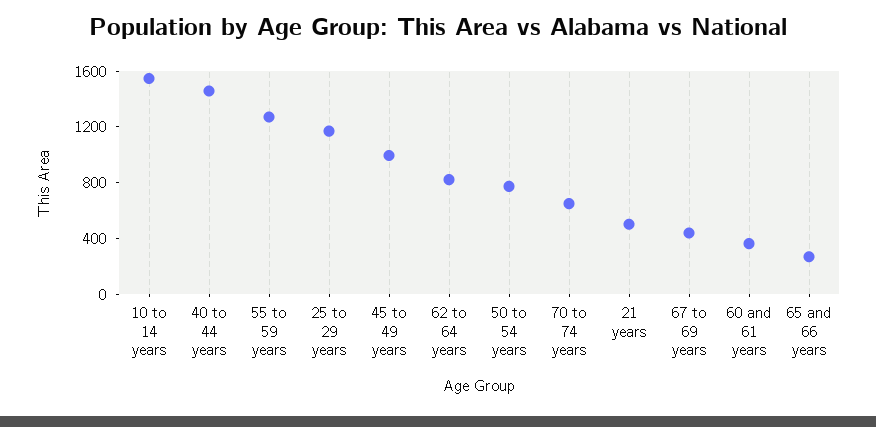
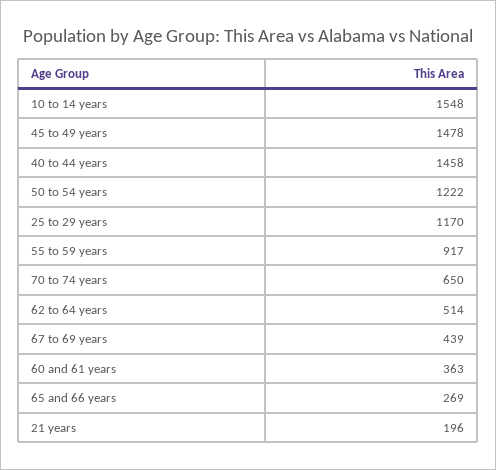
  {
    "10 to 14 years": 1548,
    "40 to 44 years": 1458,
-   "55 to 59 years": 1300,
+   "55 to 59 years": 917,
    "25 to 29 years": 1170,
-   "45 to 49 years": 1000,
+   "45 to 49 years": 1478,
-   "62 to 64 years": 800,
+   "62 to 64 years": 514,
-   "50 to 54 years": 800,
+   "50 to 54 years": 1222,
    "70 to 74 years": 650,
-   "21 years": 500,
+   "21 years": 196,
    "67 to 69 years": 439,
    "60 and 61 years": 363,
    "65 and 66 years": 269
  }

